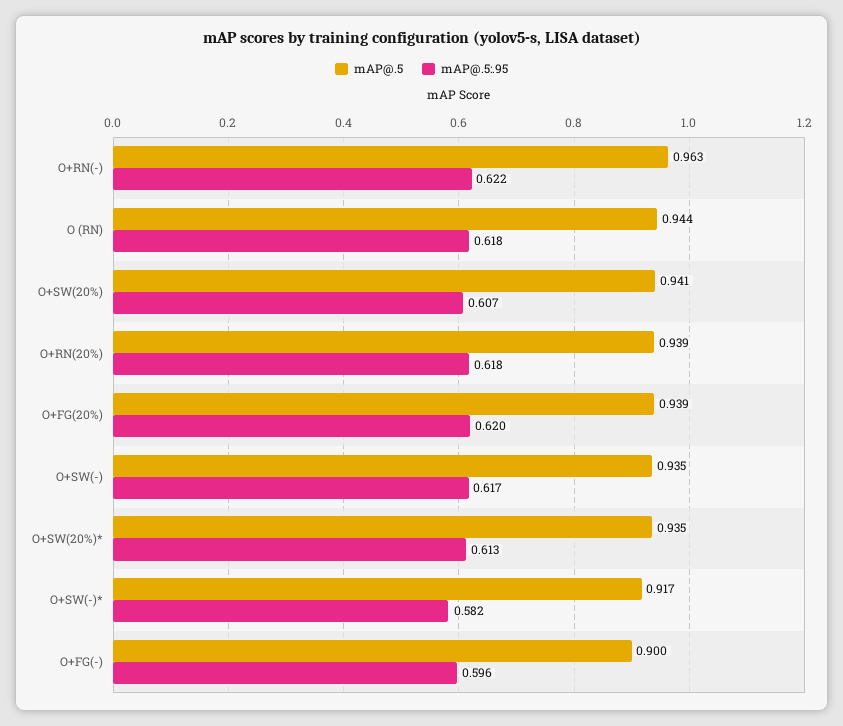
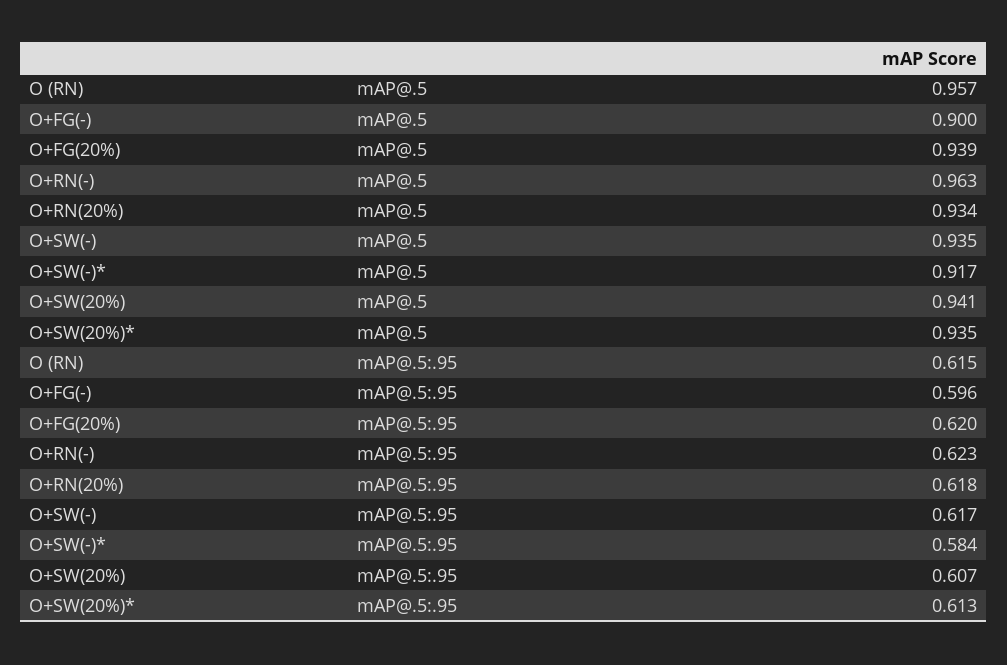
  {
    "mAP@.5": {
      "O+RN(-)": 0.963,
-     "O (RN)": 0.944,
+     "O (RN)": 0.957,
      "O+SW(20%)": 0.941,
-     "O+RN(20%)": 0.939,
+     "O+RN(20%)": 0.934,
      "O+FG(20%)": 0.939,
      "O+SW(-)": 0.935,
      "O+SW(20%)*": 0.935,
      "O+SW(-)*": 0.917,
      "O+FG(-)": 0.9
    },
    "mAP@.5:.95": {
-     "O+RN(-)": 0.622,
+     "O+RN(-)": 0.623,
-     "O (RN)": 0.618,
+     "O (RN)": 0.615,
      "O+SW(20%)": 0.607,
      "O+RN(20%)": 0.618,
      "O+FG(20%)": 0.62,
      "O+SW(-)": 0.617,
      "O+SW(20%)*": 0.613,
-     "O+SW(-)*": 0.582,
+     "O+SW(-)*": 0.584,
      "O+FG(-)": 0.596
    }
  }

